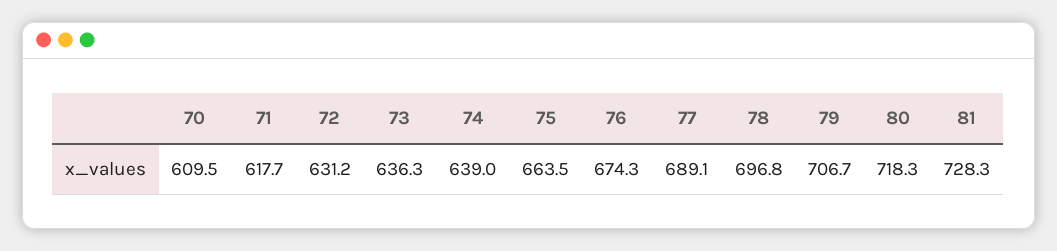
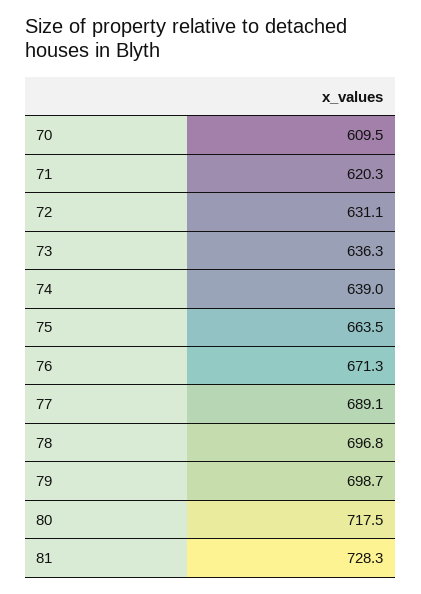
  {
    "70": 609.5,
-   "71": 617.7,
+   "71": 620.3,
-   "72": 631.2,
+   "72": 631.1,
    "73": 636.3,
    "74": 639,
    "75": 663.5,
-   "76": 674.3,
+   "76": 671.3,
    "77": 689.1,
    "78": 696.8,
-   "79": 706.7,
+   "79": 698.7,
-   "80": 718.3,
+   "80": 717.5,
    "81": 728.3
  }

